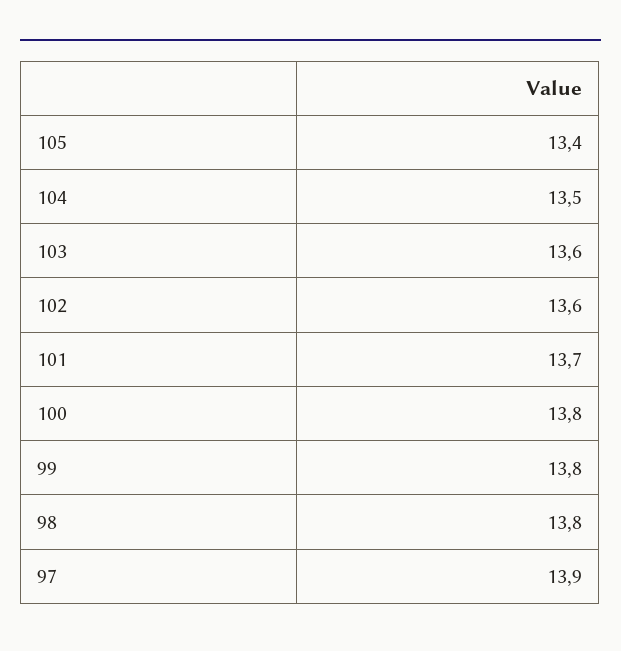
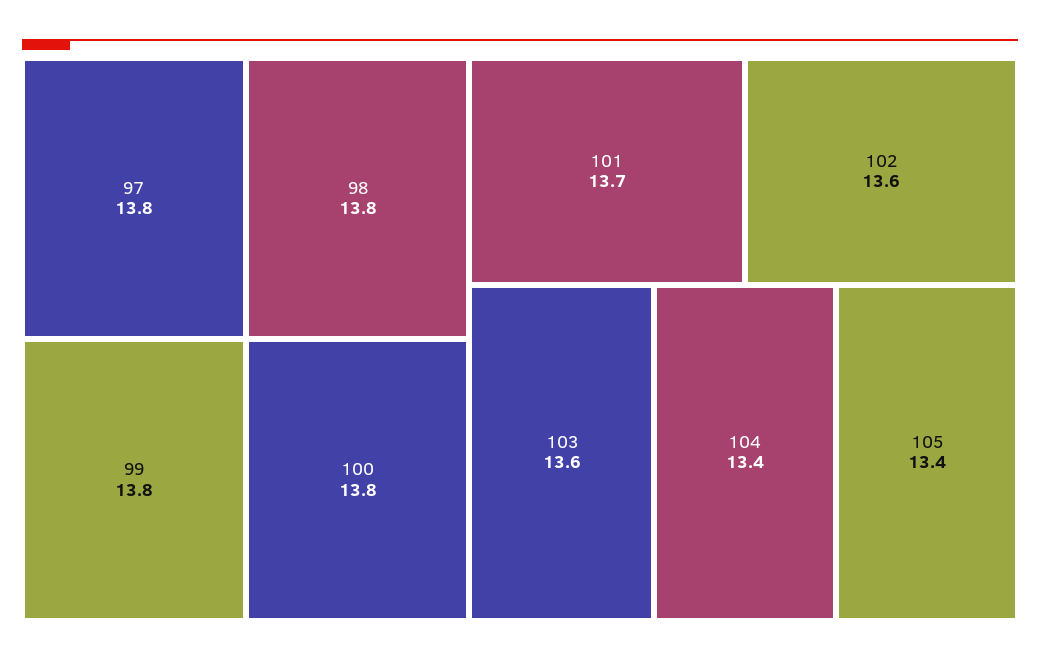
  {
    "105": 13.4,
-   "104": 13.5,
+   "104": 13.4,
    "103": 13.6,
    "102": 13.6,
    "101": 13.7,
    "100": 13.8,
    "99": 13.8,
    "98": 13.8,
-   "97": 13.9
+   "97": 13.8
  }

